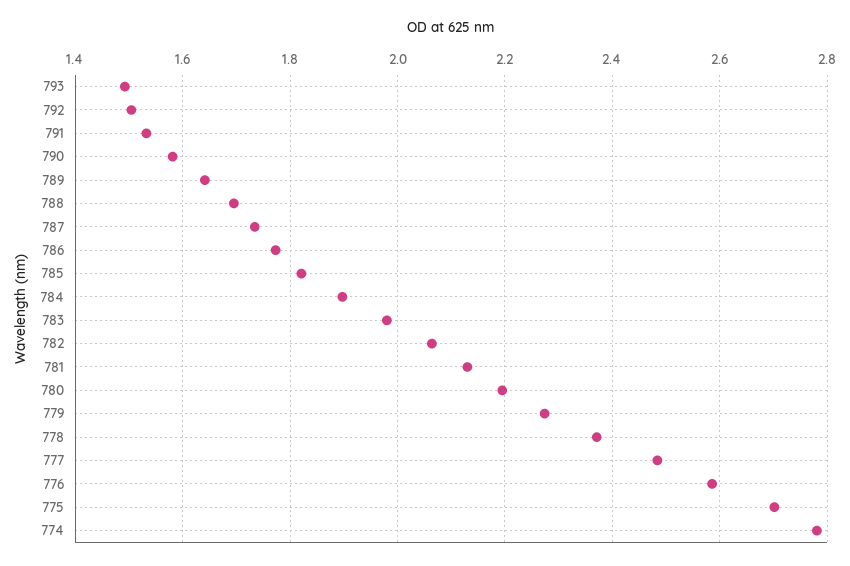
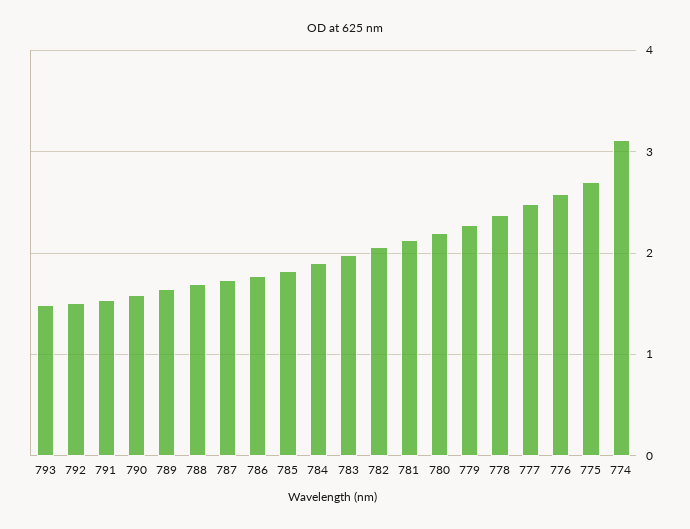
  {
    "793": 1.5,
    "792": 1.5,
    "791": 1.54,
    "790": 1.58,
    "789": 1.64,
    "788": 1.7,
    "787": 1.74,
    "786": 1.78,
    "785": 1.82,
    "784": 1.9,
    "783": 1.98,
    "782": 2.06,
    "781": 2.14,
    "780": 2.2,
    "779": 2.28,
    "778": 2.38,
    "777": 2.48,
    "776": 2.58,
    "775": 2.7,
-   "774": 2.78
+   "774": 3.1
  }

